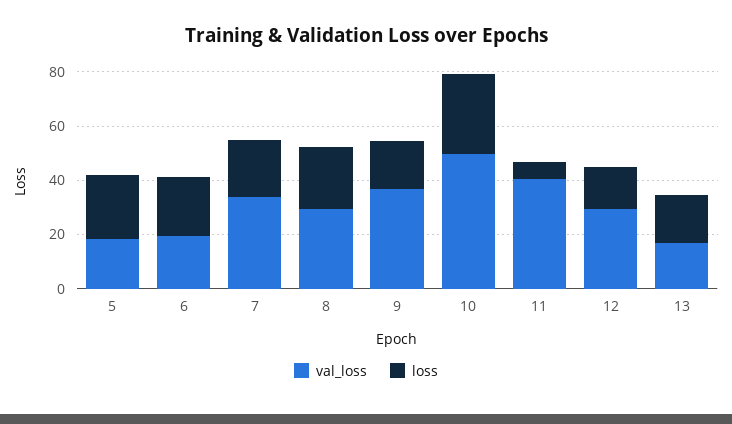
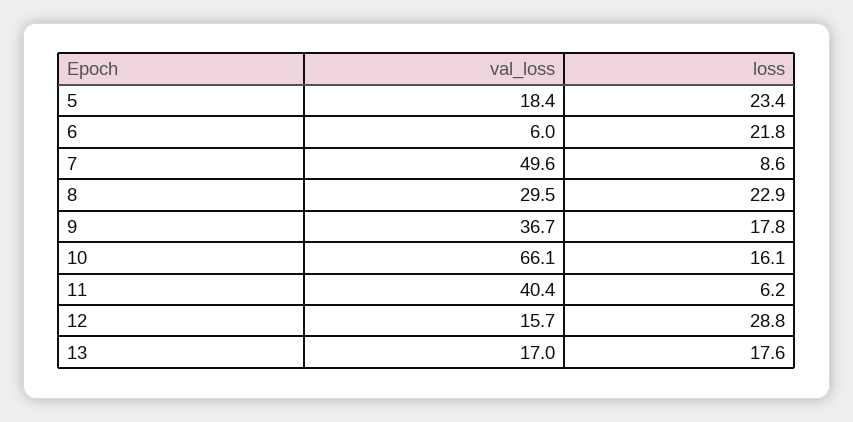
  {
    "val_loss": {
      "5": 18.4,
-     "6": 20,
+     "6": 6,
-     "7": 35,
+     "7": 49.6,
      "8": 29.5,
      "9": 36.7,
-     "10": 50,
+     "10": 66.1,
      "11": 40.4,
-     "12": 30,
+     "12": 15.7,
      "13": 17
    },
    "loss": {
      "5": 23.4,
      "6": 21.8,
-     "7": 20,
+     "7": 8.6,
      "8": 22.9,
      "9": 17.8,
-     "10": 30,
+     "10": 16.1,
      "11": 6.2,
-     "12": 15,
+     "12": 28.8,
      "13": 17.6
    }
  }

